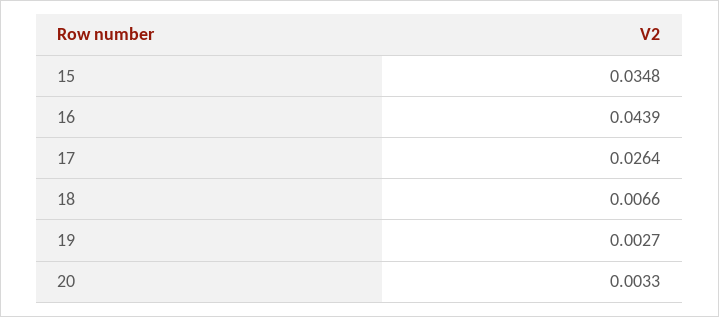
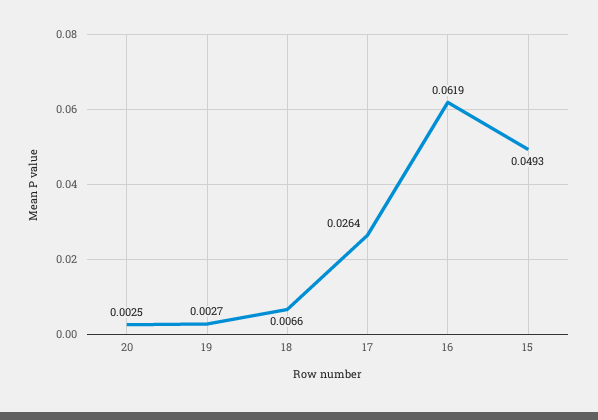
  {
-   "15": 0.0348,
+   "15": 0.0493,
-   "16": 0.0439,
+   "16": 0.0619,
    "17": 0.0264,
    "18": 0.0066,
    "19": 0.0027,
-   "20": 0.0033
+   "20": 0.0025
  }

